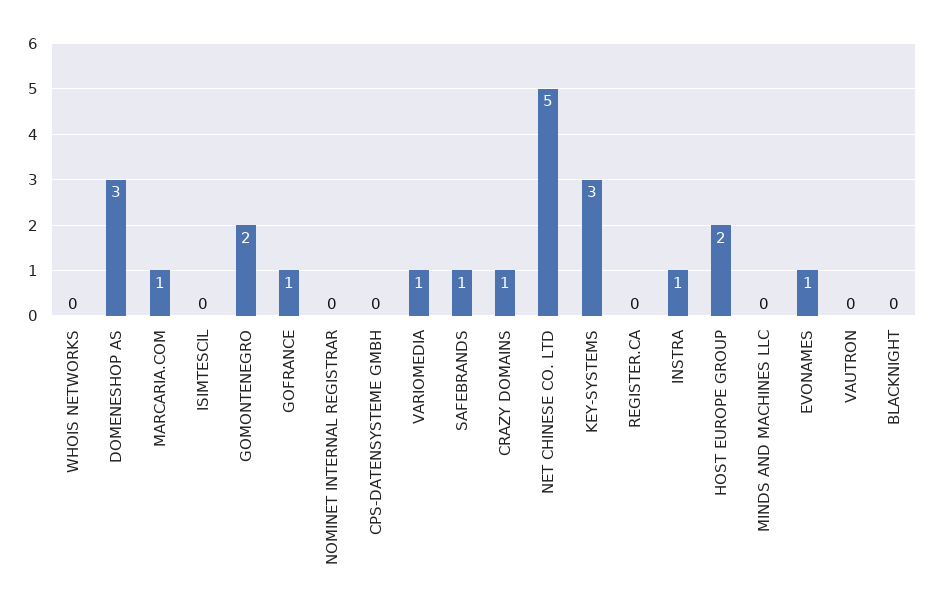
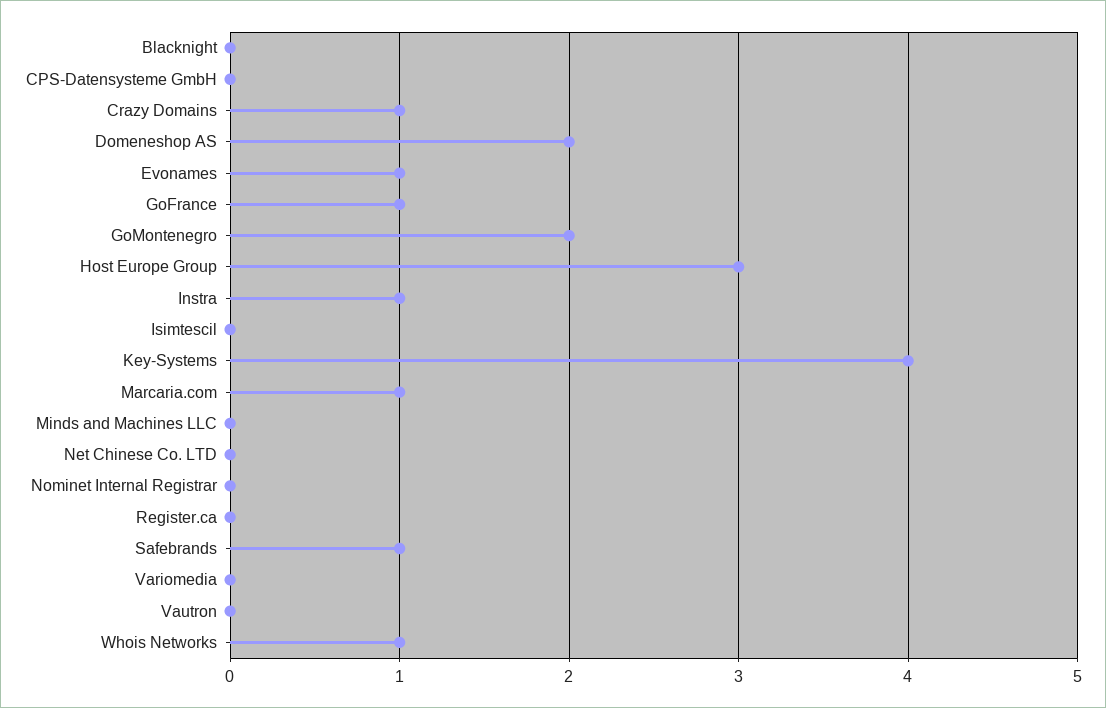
  {
-   "WHOIS NETWORKS": 0,
+   "WHOIS NETWORKS": 1,
-   "DOMENESHOP AS": 3,
+   "DOMENESHOP AS": 2,
    "MARCARIA.COM": 1,
    "ISIMTESCIL": 0,
    "GOMONTENEGRO": 2,
    "GOFRANCE": 1,
    "NOMINET INTERNAL REGISTRAR": 0,
    "CPS-DATENSYSTEME GMBH": 0,
-   "VARIOMEDIA": 1,
+   "VARIOMEDIA": 0,
    "SAFEBRANDS": 1,
    "CRAZY DOMAINS": 1,
-   "NET CHINESE CO. LTD": 5,
+   "NET CHINESE CO. LTD": 0,
-   "KEY-SYSTEMS": 3,
+   "KEY-SYSTEMS": 4,
    "REGISTER.CA": 0,
    "INSTRA": 1,
-   "HOST EUROPE GROUP": 2,
+   "HOST EUROPE GROUP": 3,
    "MINDS AND MACHINES LLC": 0,
    "EVONAMES": 1,
    "VAUTRON": 0,
    "BLACKNIGHT": 0
  }

